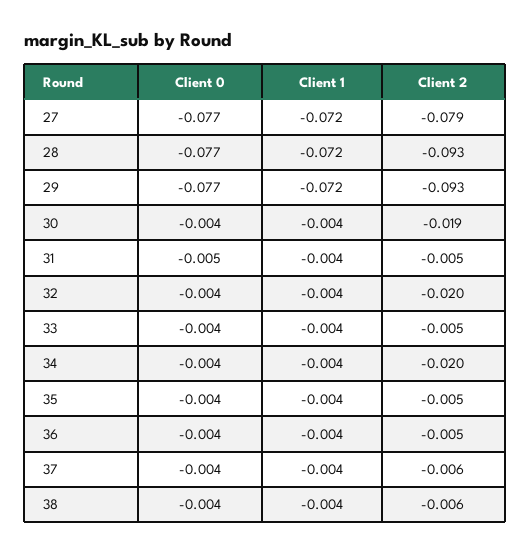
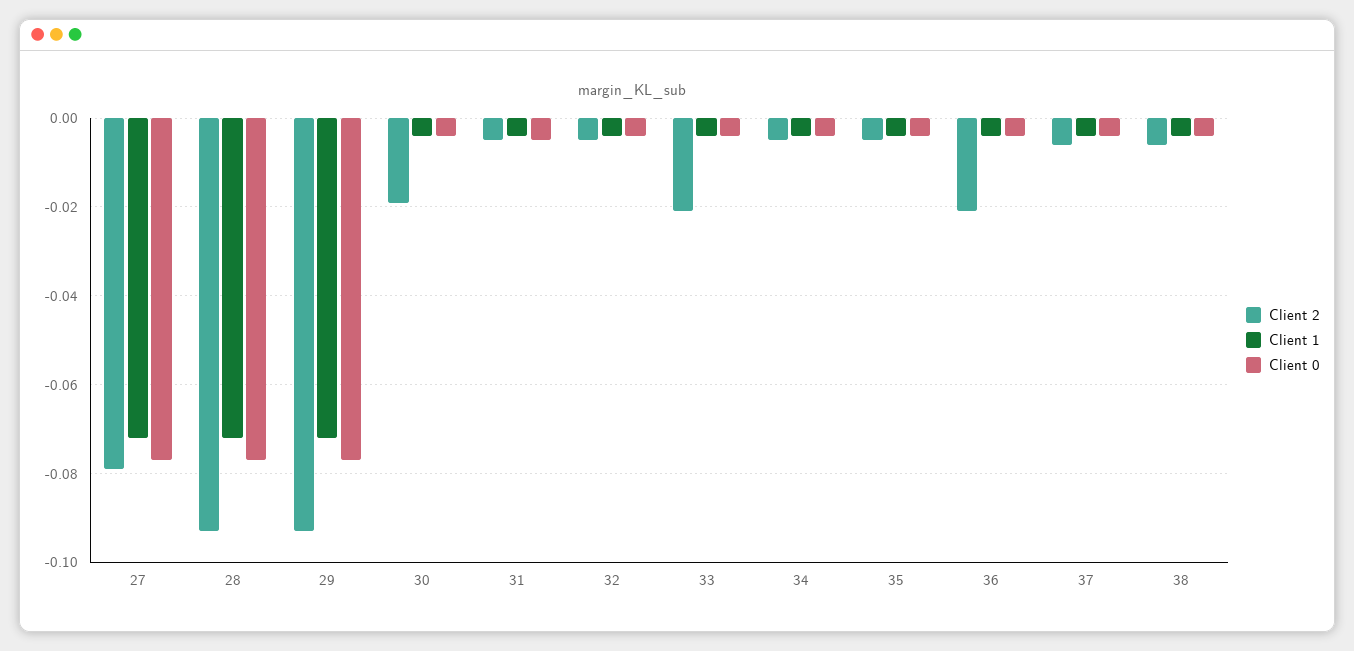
  {
    "Client 0": {
      "27": -0.077,
      "28": -0.077,
      "29": -0.077,
      "30": -0.004,
      "31": -0.005,
      "32": -0.004,
      "33": -0.004,
      "34": -0.004,
      "35": -0.004,
      "36": -0.004,
      "37": -0.004,
      "38": -0.004
    },
    "Client 1": {
      "27": -0.072,
      "28": -0.072,
      "29": -0.072,
      "30": -0.004,
      "31": -0.004,
      "32": -0.004,
      "33": -0.004,
      "34": -0.004,
      "35": -0.004,
      "36": -0.004,
      "37": -0.004,
      "38": -0.004
    },
    "Client 2": {
      "27": -0.079,
      "28": -0.093,
      "29": -0.093,
      "30": -0.019,
      "31": -0.005,
-     "32": -0.02,
+     "32": -0.005,
-     "33": -0.005,
+     "33": -0.02,
-     "34": -0.02,
+     "34": -0.005,
      "35": -0.005,
-     "36": -0.005,
+     "36": -0.02,
      "37": -0.006,
      "38": -0.006
    }
  }

